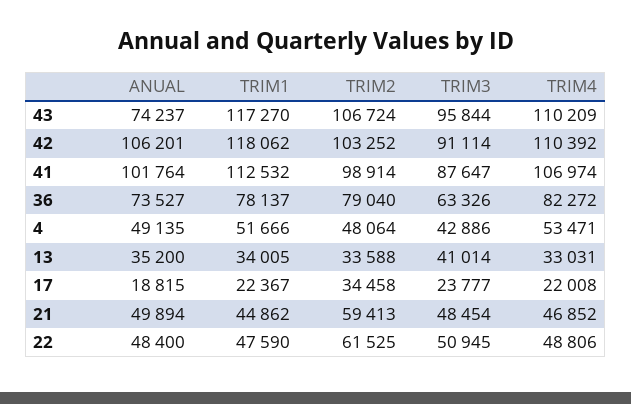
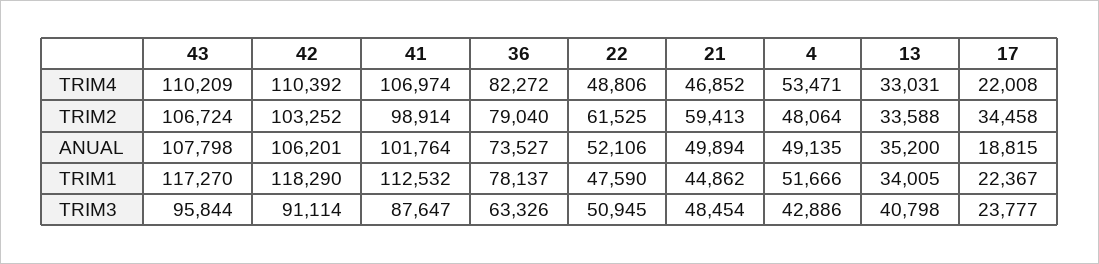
  {
    "ANUAL": {
-     "43": 74237,
+     "43": 107798,
      "42": 106201,
      "41": 101764,
      "36": 73527,
      "4": 49135,
      "13": 35200,
      "17": 18815,
      "21": 49894,
-     "22": 48400
+     "22": 52106
    },
    "TRIM1": {
      "43": 117270,
-     "42": 118062,
+     "42": 118290,
      "41": 112532,
      "36": 78137,
      "4": 51666,
      "13": 34005,
      "17": 22367,
      "21": 44862,
      "22": 47590
    },
    "TRIM2": {
      "43": 106724,
      "42": 103252,
      "41": 98914,
      "36": 79040,
      "4": 48064,
      "13": 33588,
      "17": 34458,
      "21": 59413,
      "22": 61525
    },
    "TRIM3": {
      "43": 95844,
      "42": 91114,
      "41": 87647,
      "36": 63326,
      "4": 42886,
-     "13": 41014,
+     "13": 40798,
      "17": 23777,
      "21": 48454,
      "22": 50945
    },
    "TRIM4": {
      "43": 110209,
      "42": 110392,
      "41": 106974,
      "36": 82272,
      "4": 53471,
      "13": 33031,
      "17": 22008,
      "21": 46852,
      "22": 48806
    }
  }

